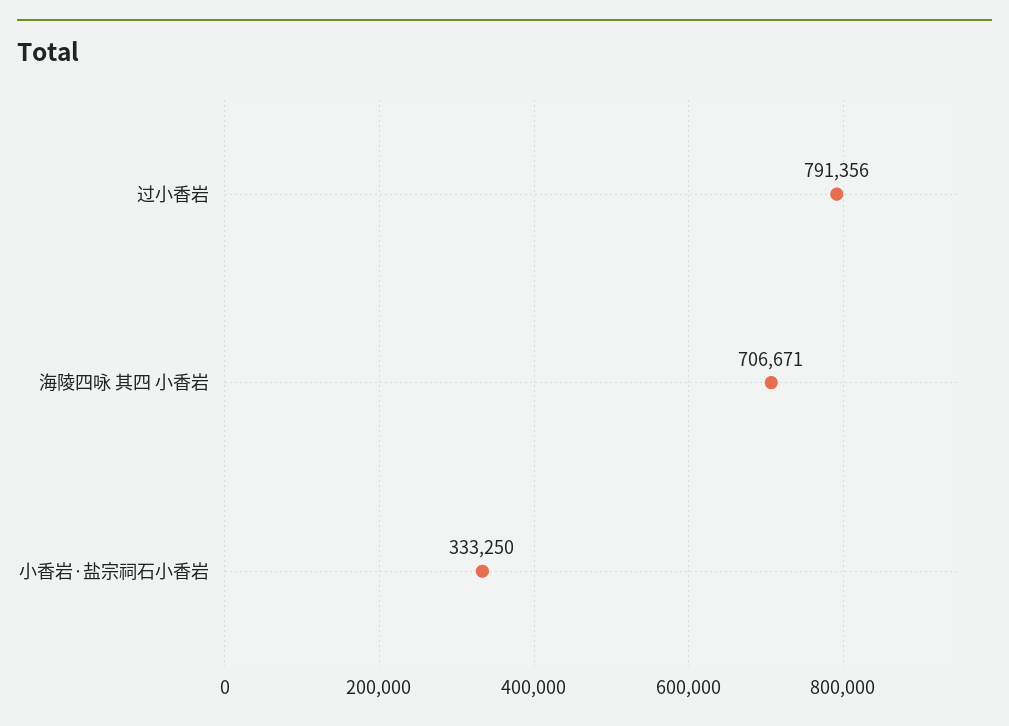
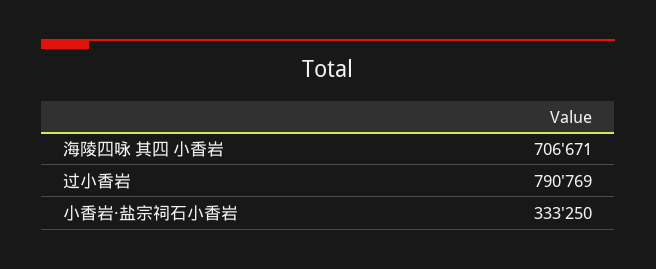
  {
-   "过小香岩": 791356,
+   "过小香岩": 790769,
    "海陵四咏 其四 小香岩": 706671,
    "小香岩·盐宗祠石小香岩": 333250
  }

